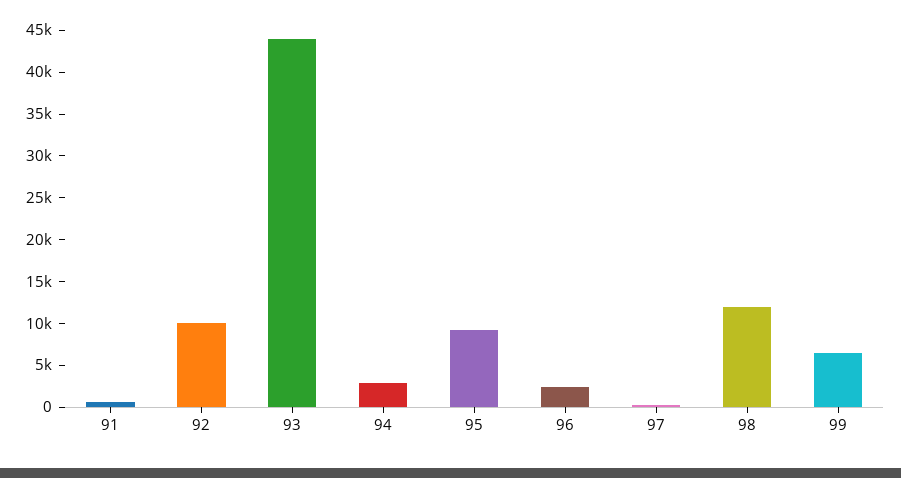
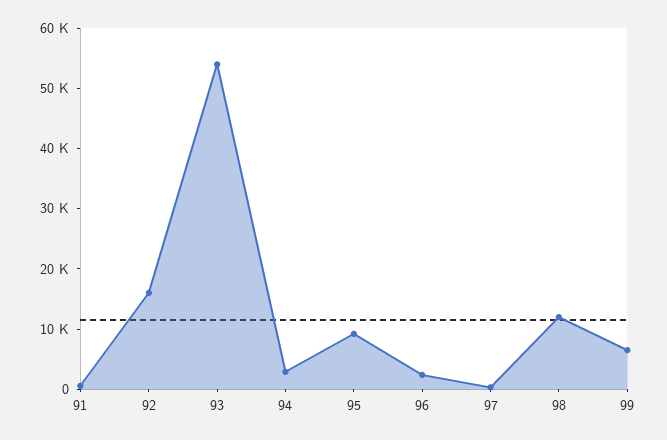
  {
    "91": 1000,
-   "92": 10000,
+   "92": 16000,
-   "93": 44000,
+   "93": 54000,
    "94": 3000,
    "95": 9000,
    "96": 2000,
    "97": 0,
    "98": 12000,
    "99": 7000
  }

